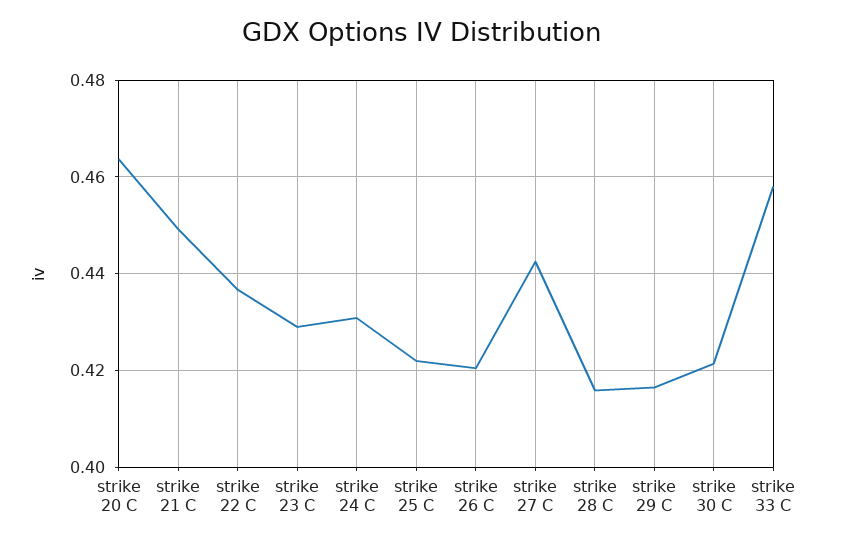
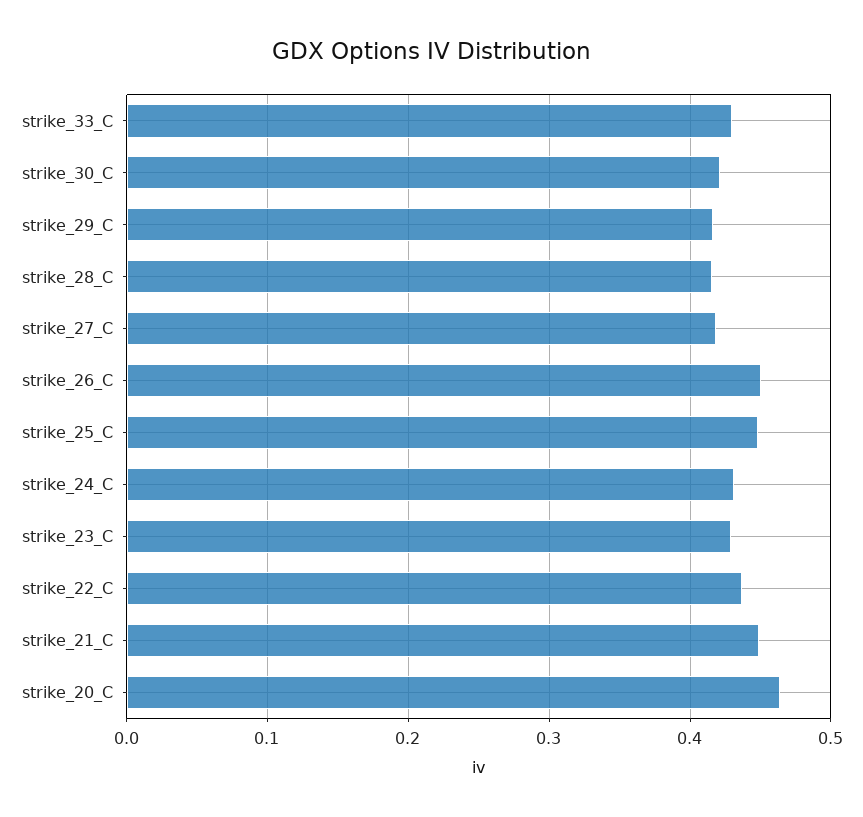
  {
    "strike 20 C": 0.464,
    "strike 21 C": 0.45,
    "strike 22 C": 0.436,
    "strike 23 C": 0.43,
    "strike 24 C": 0.43,
-   "strike 25 C": 0.422,
+   "strike 25 C": 0.45,
-   "strike 26 C": 0.42,
+   "strike 26 C": 0.45,
-   "strike 27 C": 0.442,
+   "strike 27 C": 0.42,
    "strike 28 C": 0.416,
    "strike 29 C": 0.416,
    "strike 30 C": 0.422,
-   "strike 33 C": 0.458
+   "strike 33 C": 0.43
  }

